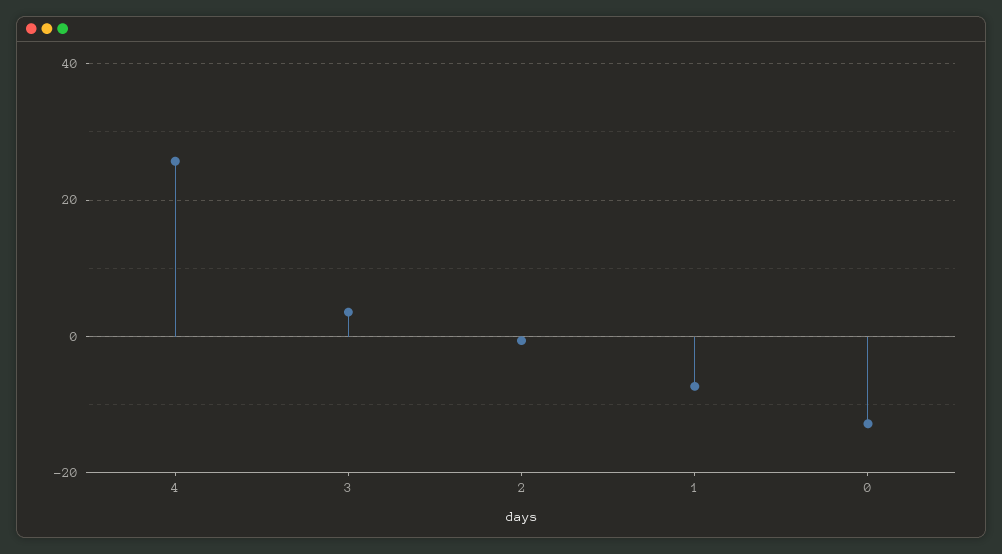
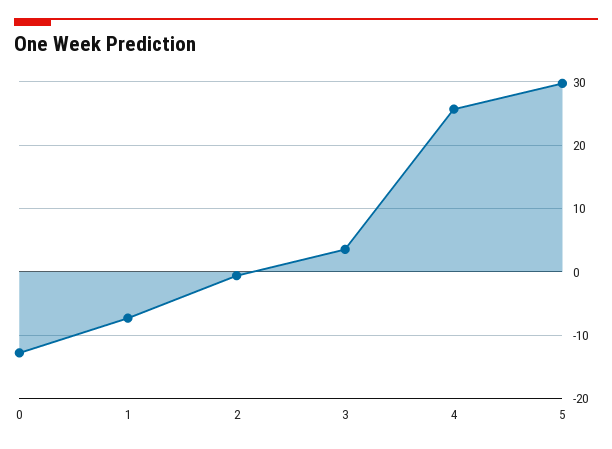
  {
    "4": 26,
    "3": 4,
    "2": -1,
    "1": -7,
-   "0": -13
+   "0": -13,
+   "5": 30
  }

